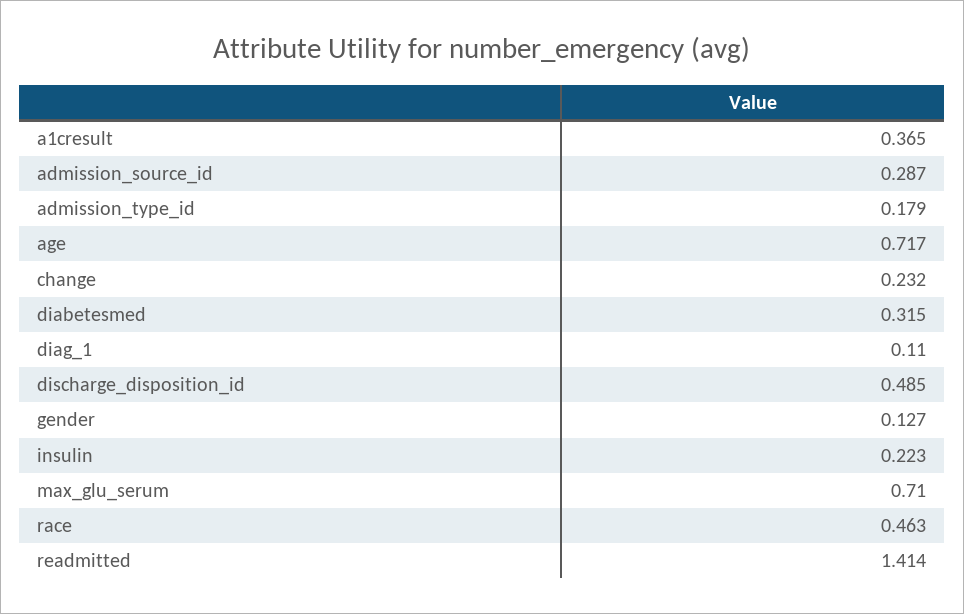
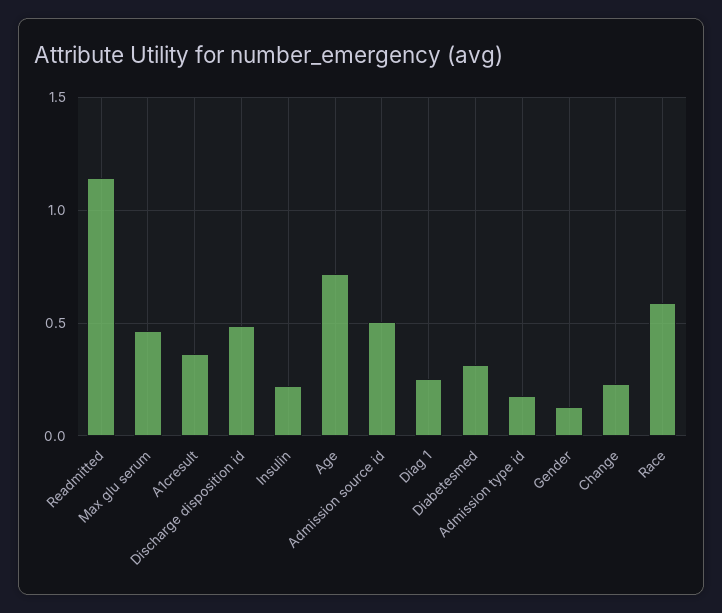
  {
    "a1cresult": 0.365,
-   "admission_source_id": 0.287,
+   "admission_source_id": 0.5,
    "admission_type_id": 0.179,
    "age": 0.717,
    "change": 0.232,
    "diabetesmed": 0.315,
-   "diag_1": 0.11,
+   "diag_1": 0.25,
    "discharge_disposition_id": 0.485,
    "gender": 0.127,
    "insulin": 0.223,
-   "max_glu_serum": 0.71,
+   "max_glu_serum": 0.45,
-   "race": 0.463,
+   "race": 0.6,
-   "readmitted": 1.414
+   "readmitted": 1.15
  }

